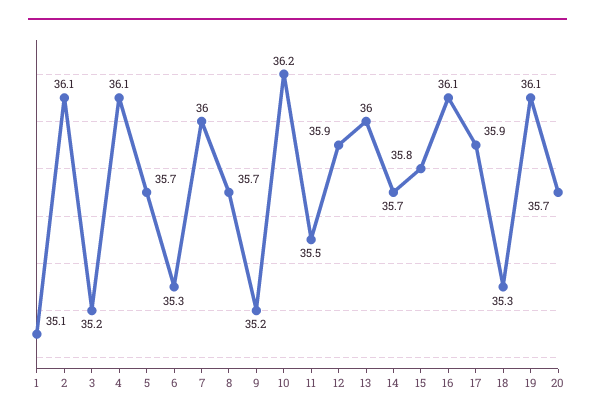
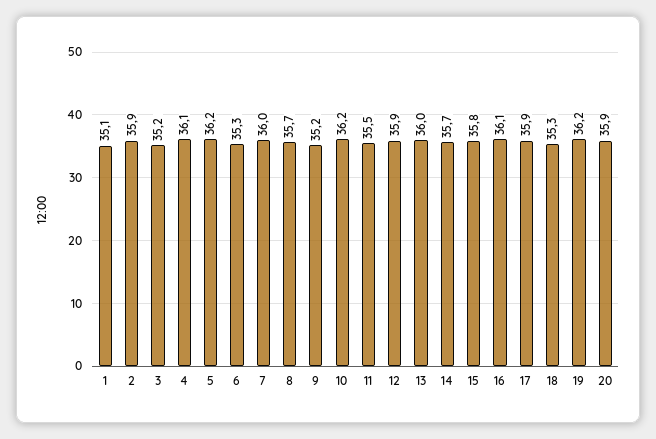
  {
    "1": 35.1,
-   "2": 36.1,
+   "2": 35.9,
    "3": 35.2,
    "4": 36.1,
-   "5": 35.7,
+   "5": 36.2,
    "6": 35.3,
    "7": 36,
    "8": 35.7,
    "9": 35.2,
    "10": 36.2,
    "11": 35.5,
    "12": 35.9,
    "13": 36,
    "14": 35.7,
    "15": 35.8,
    "16": 36.1,
    "17": 35.9,
    "18": 35.3,
-   "19": 36.1,
+   "19": 36.2,
-   "20": 35.7
+   "20": 35.9
  }

